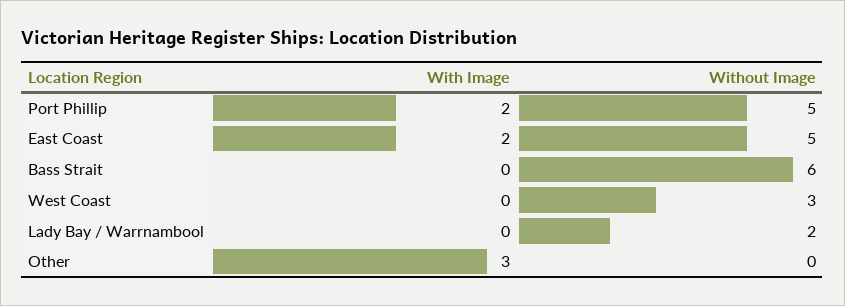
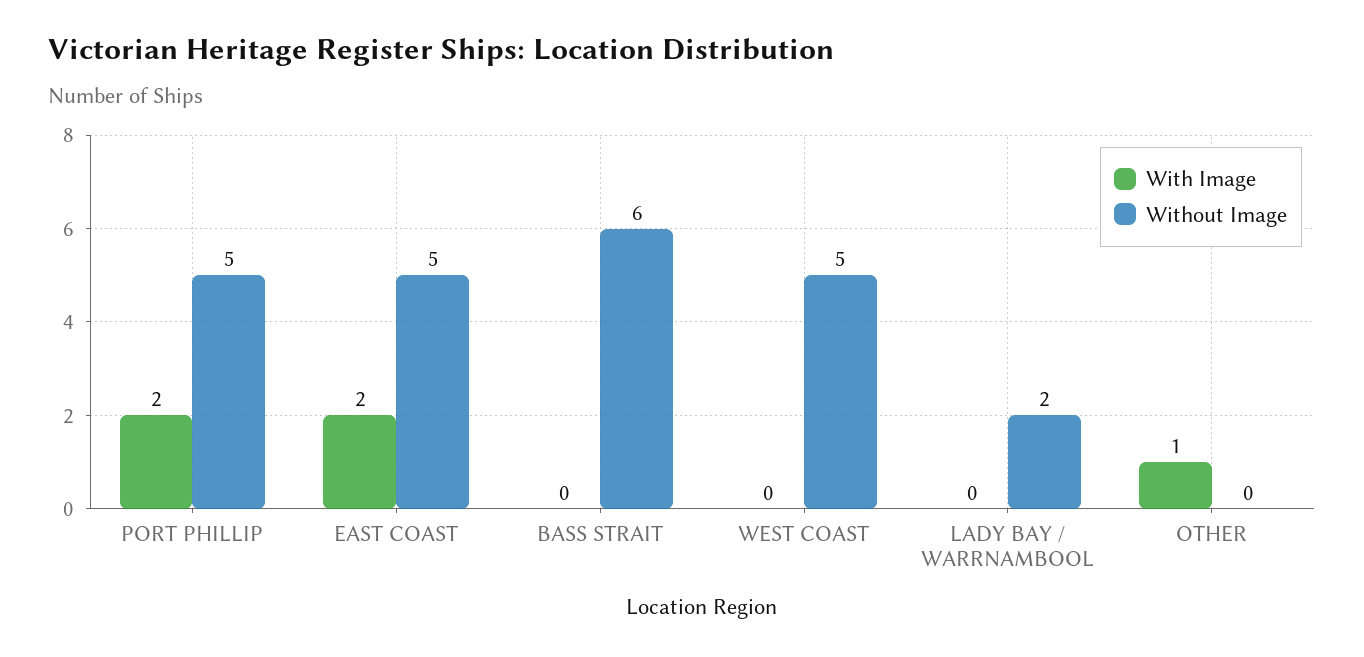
  {
    "With Image": {
      "Port Phillip": 2,
      "East Coast": 2,
      "Bass Strait": 0,
      "West Coast": 0,
      "Lady Bay / Warrnambool": 0,
-     "Other": 3
+     "Other": 1
    },
    "Without Image": {
      "Port Phillip": 5,
      "East Coast": 5,
      "Bass Strait": 6,
-     "West Coast": 3,
+     "West Coast": 5,
      "Lady Bay / Warrnambool": 2,
      "Other": 0
    }
  }

